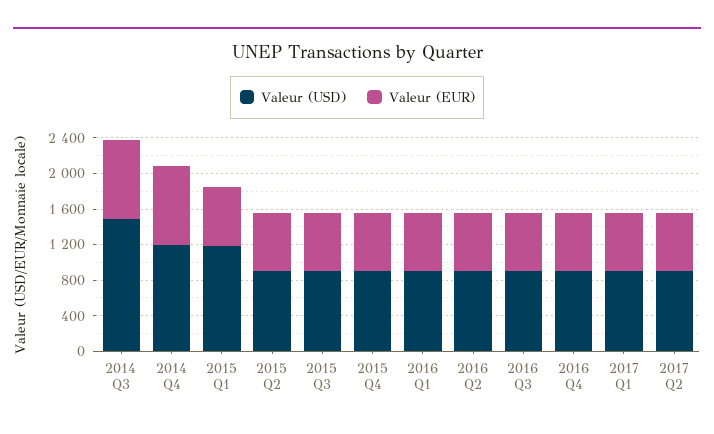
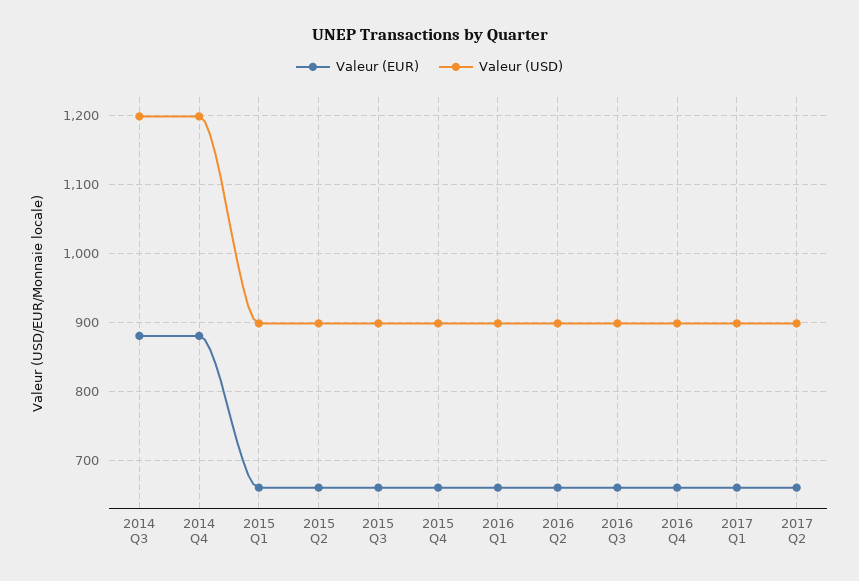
  {
    "Valeur (USD)": {
-     "2014 Q3": 1500,
+     "2014 Q3": 1200,
      "2014 Q4": 1200,
-     "2015 Q1": 1200,
+     "2015 Q1": 900,
      "2015 Q2": 900,
      "2015 Q3": 900,
      "2015 Q4": 900,
      "2016 Q1": 900,
      "2016 Q2": 900,
      "2016 Q3": 900,
      "2016 Q4": 900,
      "2017 Q1": 900,
      "2017 Q2": 900
    },
    "Valeur (EUR)": {
      "2014 Q3": 880,
      "2014 Q4": 880,
      "2015 Q1": 660,
      "2015 Q2": 660,
      "2015 Q3": 660,
      "2015 Q4": 660,
      "2016 Q1": 660,
      "2016 Q2": 660,
      "2016 Q3": 660,
      "2016 Q4": 660,
      "2017 Q1": 660,
      "2017 Q2": 660
    }
  }

